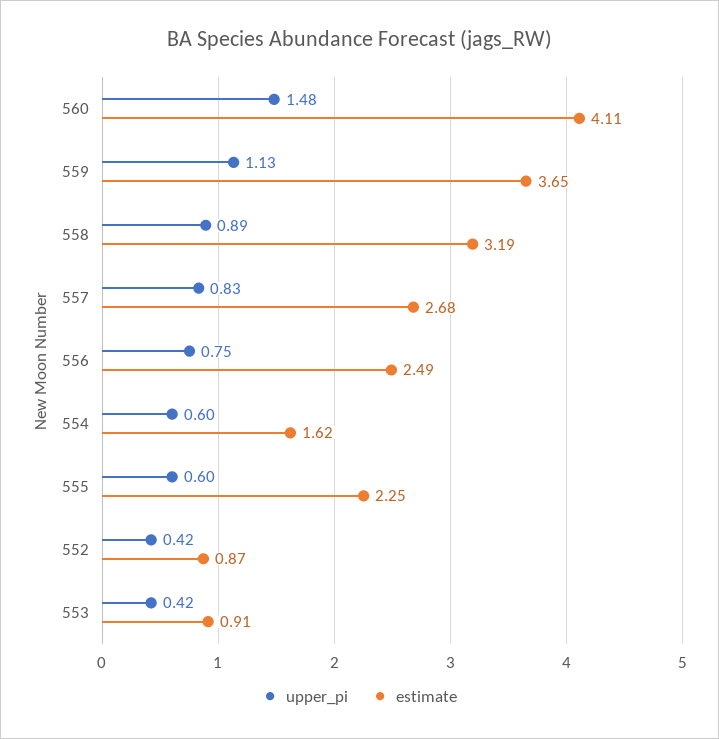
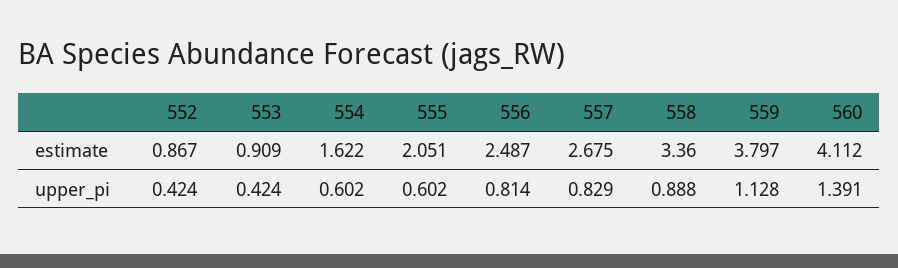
  {
    "upper_pi": {
-     "560": 1.48,
+     "560": 1.391,
      "559": 1.128,
      "558": 0.888,
      "557": 0.829,
-     "556": 0.75,
+     "556": 0.814,
      "554": 0.602,
      "555": 0.602,
      "552": 0.424,
      "553": 0.424
    },
    "estimate": {
      "560": 4.112,
-     "559": 3.65,
+     "559": 3.797,
-     "558": 3.19,
+     "558": 3.36,
      "557": 2.675,
      "556": 2.487,
      "554": 1.622,
-     "555": 2.25,
+     "555": 2.051,
      "552": 0.867,
      "553": 0.909
    }
  }

